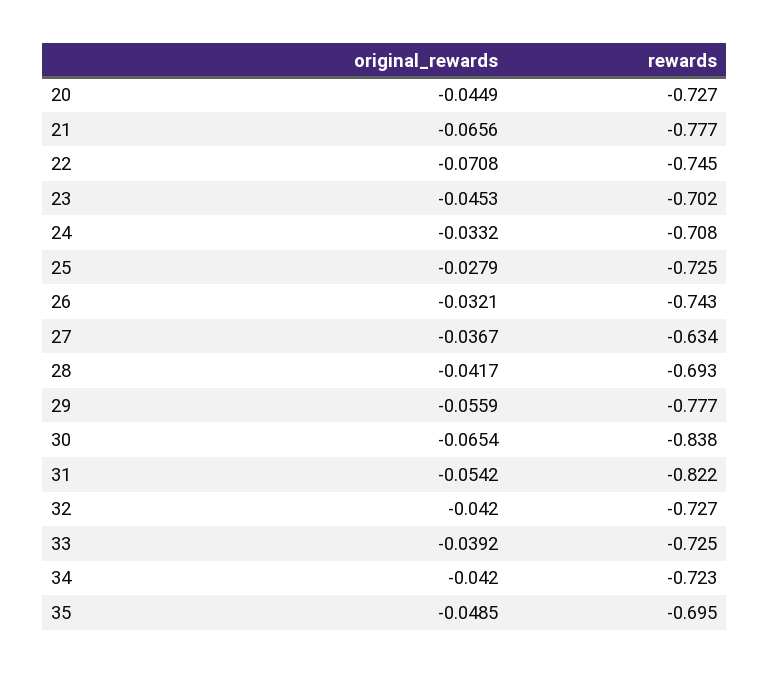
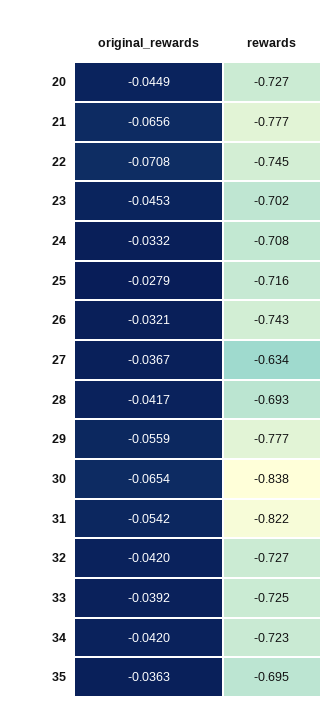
  {
    "original_rewards": {
      "20": -0.0449,
      "21": -0.0656,
      "22": -0.0708,
      "23": -0.0453,
      "24": -0.0332,
      "25": -0.0279,
      "26": -0.0321,
      "27": -0.0367,
      "28": -0.0417,
      "29": -0.0559,
      "30": -0.0654,
      "31": -0.0542,
      "32": -0.042,
      "33": -0.0392,
      "34": -0.042,
-     "35": -0.0485
+     "35": -0.0363
    },
    "rewards": {
      "20": -0.727,
      "21": -0.777,
      "22": -0.745,
      "23": -0.702,
      "24": -0.708,
-     "25": -0.725,
+     "25": -0.716,
      "26": -0.743,
      "27": -0.634,
      "28": -0.693,
      "29": -0.777,
      "30": -0.838,
      "31": -0.822,
      "32": -0.727,
      "33": -0.725,
      "34": -0.723,
      "35": -0.695
    }
  }

